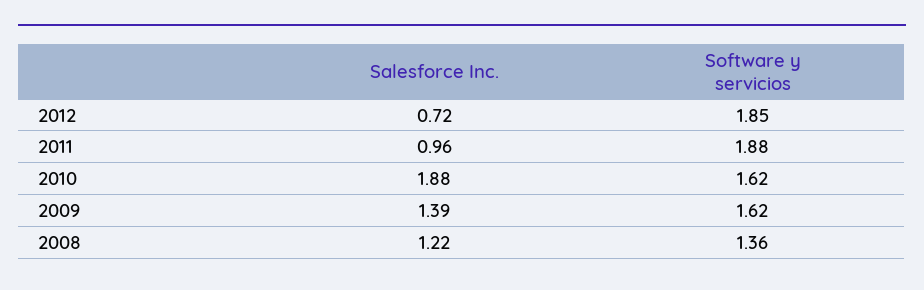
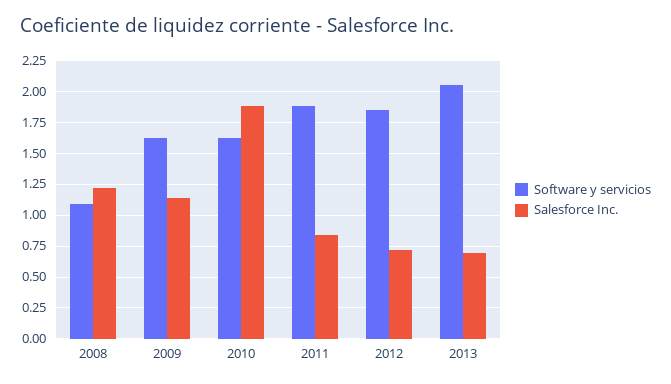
  {
    "Salesforce Inc.": {
      "2012": 0.72,
-     "2011": 0.96,
+     "2011": 0.85,
      "2010": 1.88,
-     "2009": 1.39,
+     "2009": 1.15,
-     "2008": 1.22
+     "2008": 1.22,
+     "2013": 0.7
    },
    "Software y servicios": {
      "2012": 1.85,
      "2011": 1.88,
      "2010": 1.62,
      "2009": 1.62,
-     "2008": 1.36
+     "2008": 1.1,
+     "2013": 2.05
    }
  }

